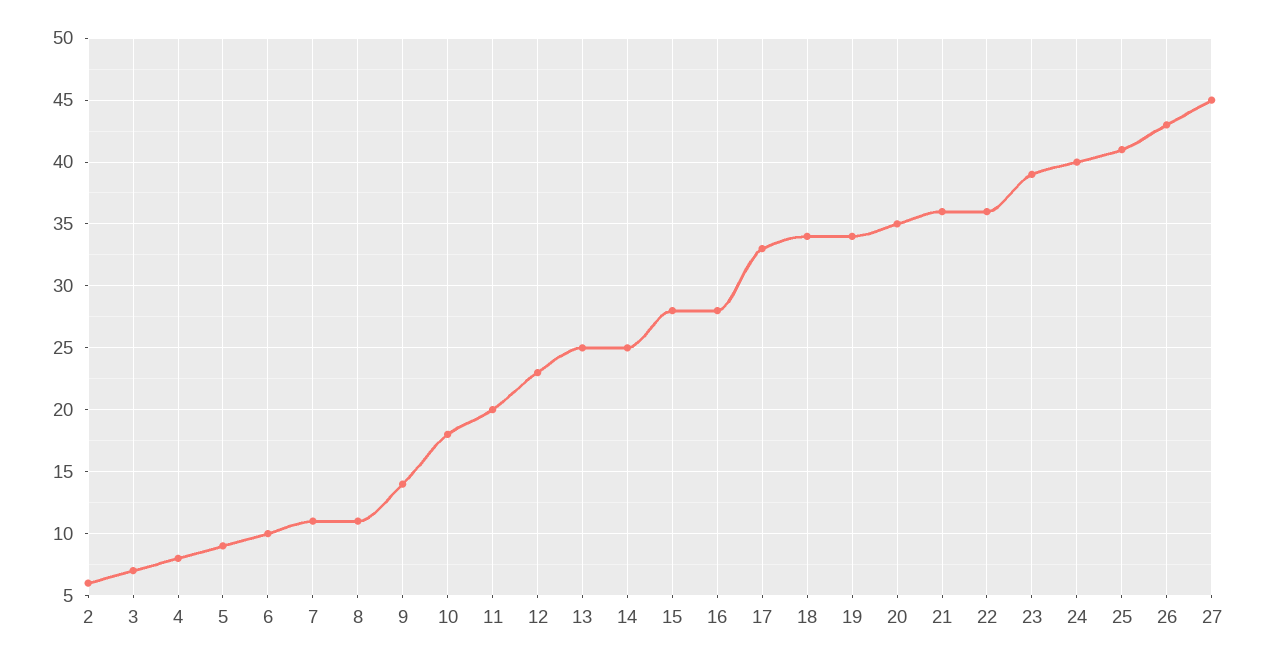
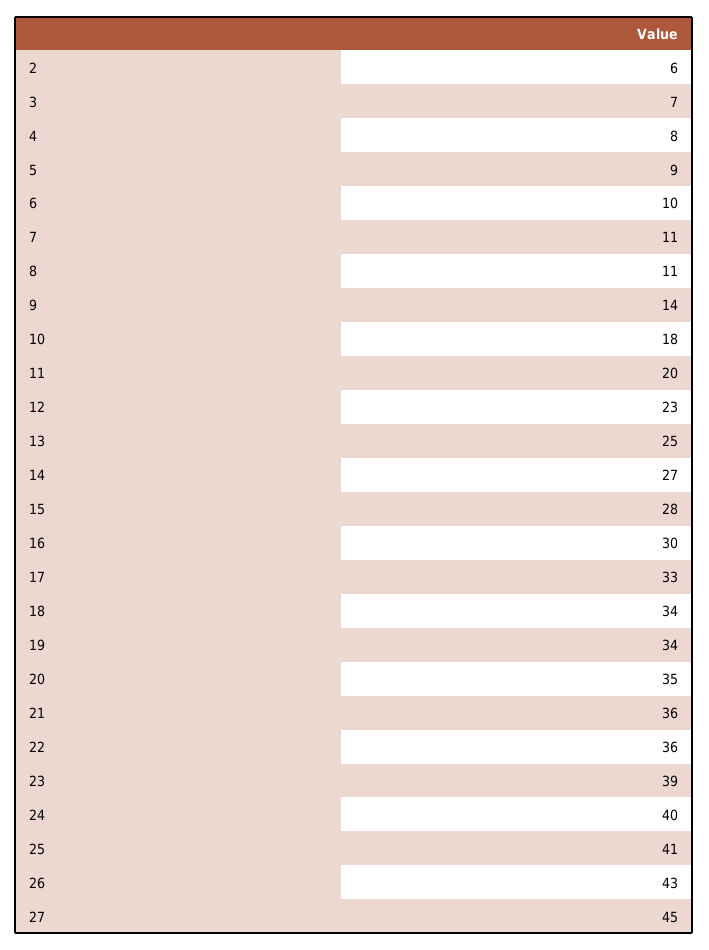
  {
    "2": 6,
    "3": 7,
    "4": 8,
    "5": 9,
    "6": 10,
    "7": 11,
    "8": 11,
    "9": 14,
    "10": 18,
    "11": 20,
    "12": 23,
    "13": 25,
-   "14": 25,
+   "14": 27,
    "15": 28,
-   "16": 28,
+   "16": 30,
    "17": 33,
    "18": 34,
    "19": 34,
    "20": 35,
    "21": 36,
    "22": 36,
    "23": 39,
    "24": 40,
    "25": 41,
    "26": 43,
    "27": 45
  }

